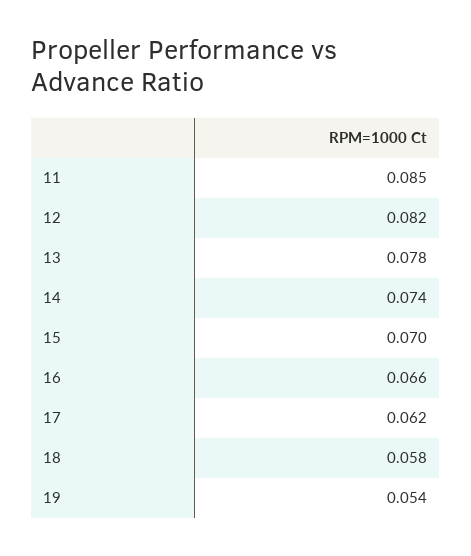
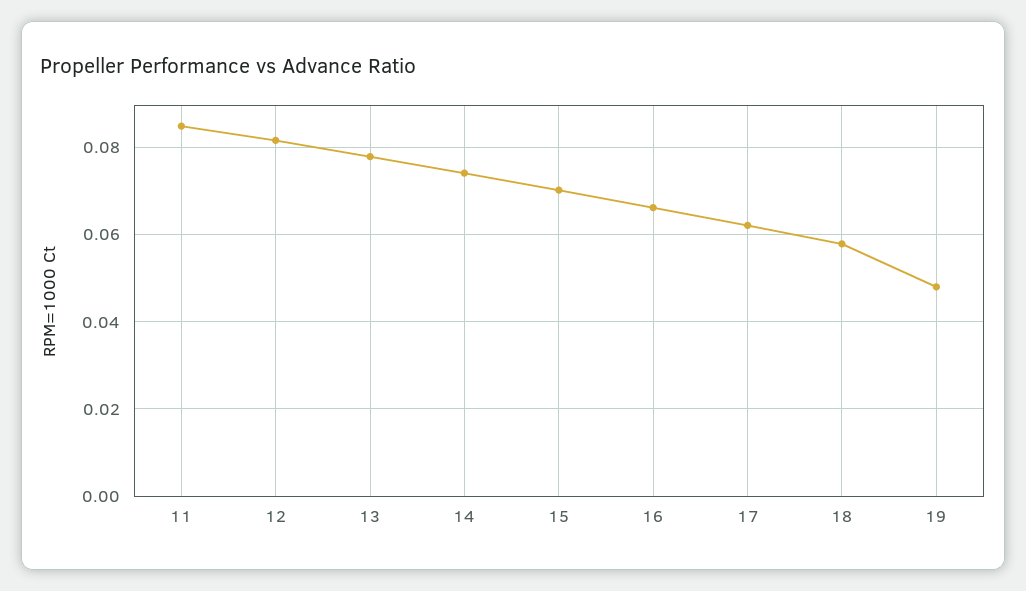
  {
    "11": 0.085,
    "12": 0.082,
    "13": 0.078,
    "14": 0.074,
    "15": 0.07,
    "16": 0.066,
    "17": 0.062,
    "18": 0.058,
-   "19": 0.054
+   "19": 0.048
  }

